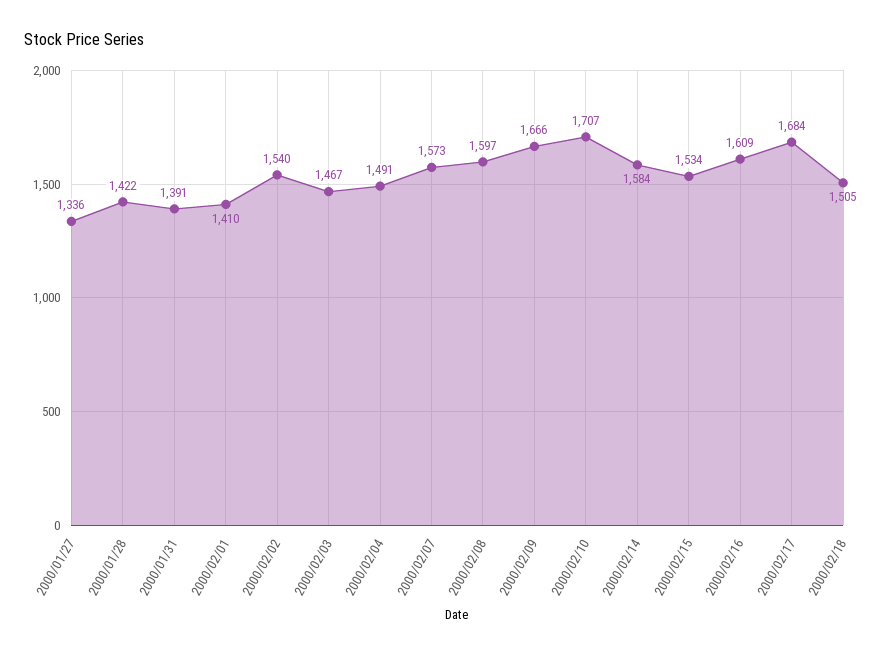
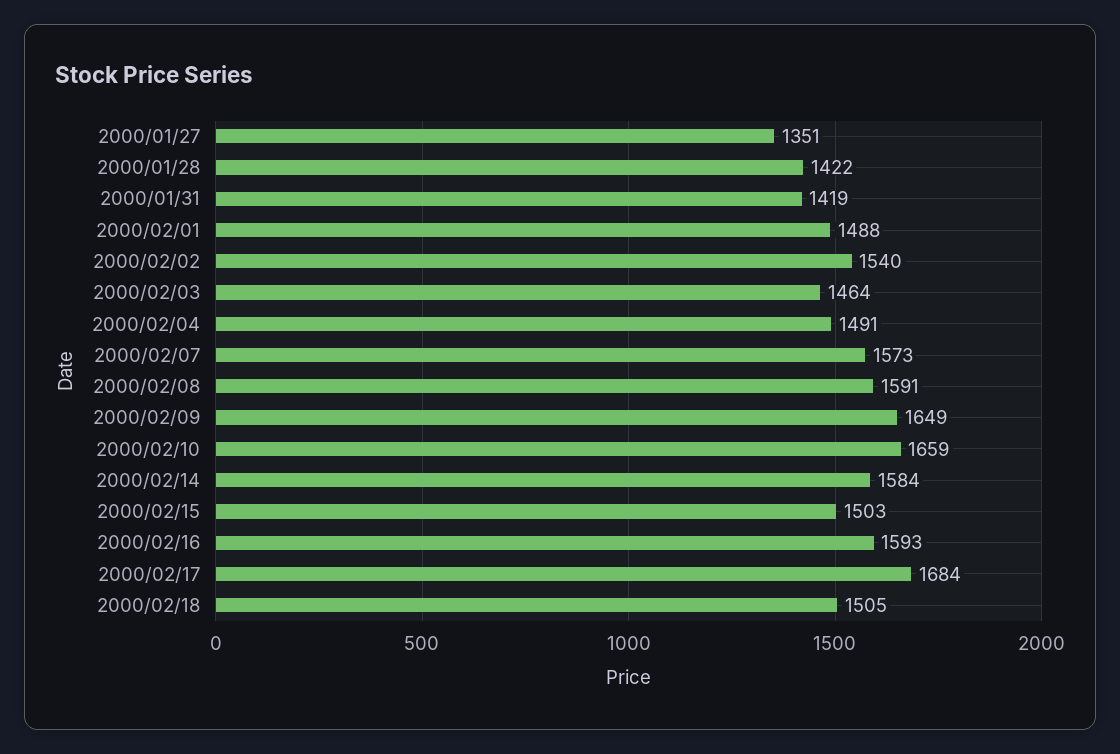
  {
-   "2000/01/27": 1336,
+   "2000/01/27": 1351,
    "2000/01/28": 1422,
-   "2000/01/31": 1391,
+   "2000/01/31": 1419,
-   "2000/02/01": 1410,
+   "2000/02/01": 1488,
    "2000/02/02": 1540,
-   "2000/02/03": 1467,
+   "2000/02/03": 1464,
    "2000/02/04": 1491,
    "2000/02/07": 1573,
-   "2000/02/08": 1597,
+   "2000/02/08": 1591,
-   "2000/02/09": 1666,
+   "2000/02/09": 1649,
-   "2000/02/10": 1707,
+   "2000/02/10": 1659,
    "2000/02/14": 1584,
-   "2000/02/15": 1534,
+   "2000/02/15": 1503,
-   "2000/02/16": 1609,
+   "2000/02/16": 1593,
    "2000/02/17": 1684,
    "2000/02/18": 1505
  }

